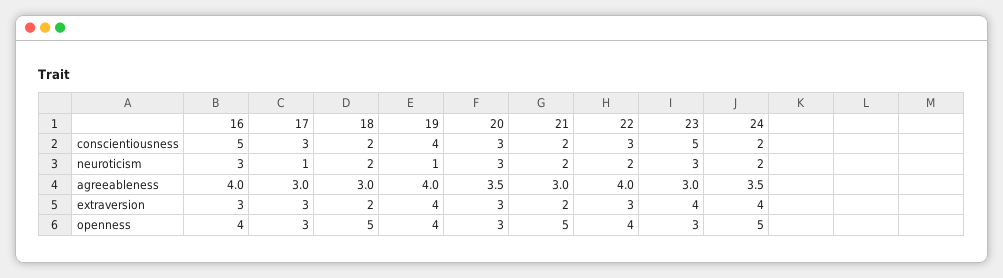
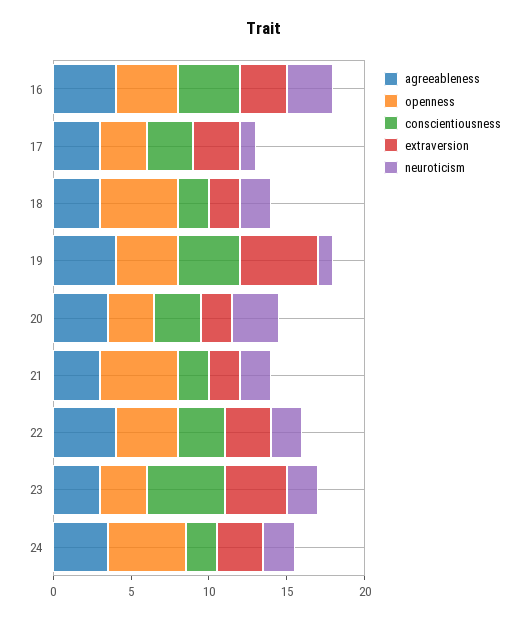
  {
    "conscientiousness": {
-     "16": 5,
+     "16": 4,
      "17": 3,
      "18": 2,
      "19": 4,
      "20": 3,
      "21": 2,
      "22": 3,
      "23": 5,
      "24": 2
    },
    "neuroticism": {
      "16": 3,
      "17": 1,
      "18": 2,
      "19": 1,
      "20": 3,
      "21": 2,
      "22": 2,
-     "23": 3,
+     "23": 2,
      "24": 2
    },
    "agreeableness": {
      "16": 4,
      "17": 3,
      "18": 3,
      "19": 4,
      "20": 3.5,
      "21": 3,
      "22": 4,
      "23": 3,
      "24": 3.5
    },
    "extraversion": {
      "16": 3,
      "17": 3,
      "18": 2,
-     "19": 4,
+     "19": 5,
-     "20": 3,
+     "20": 2,
      "21": 2,
      "22": 3,
      "23": 4,
-     "24": 4
+     "24": 3
    },
    "openness": {
      "16": 4,
      "17": 3,
      "18": 5,
      "19": 4,
      "20": 3,
      "21": 5,
      "22": 4,
      "23": 3,
      "24": 5
    }
  }

